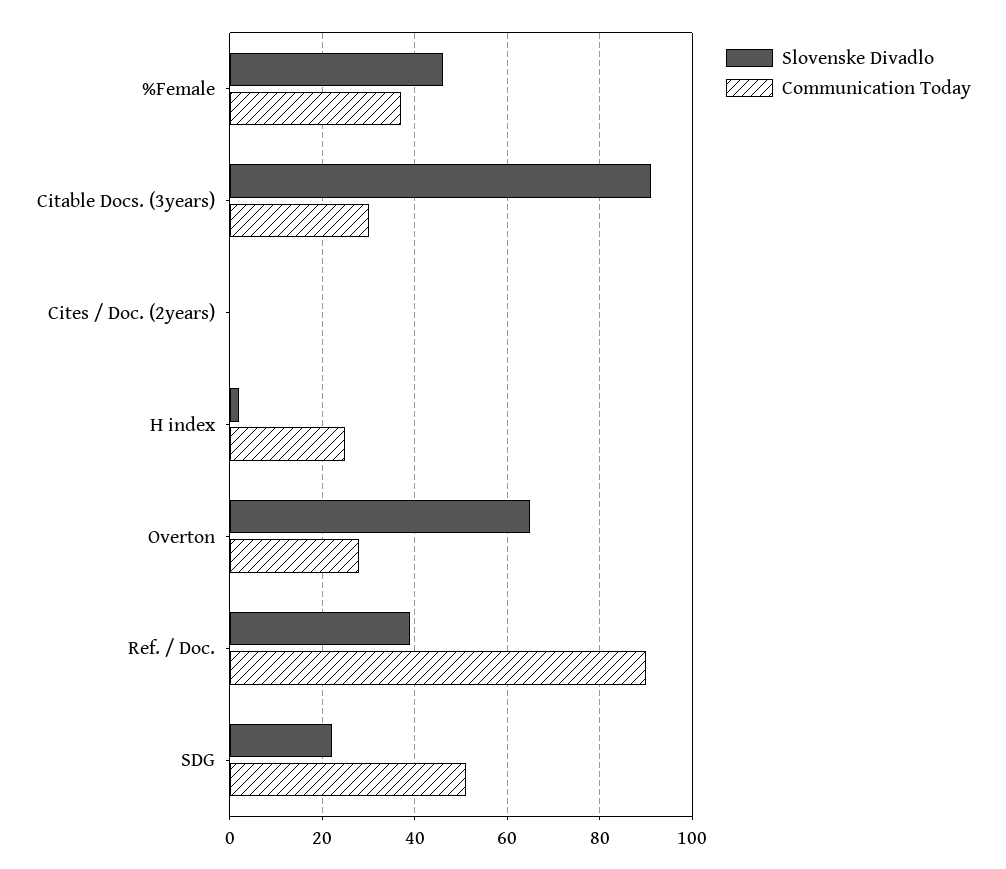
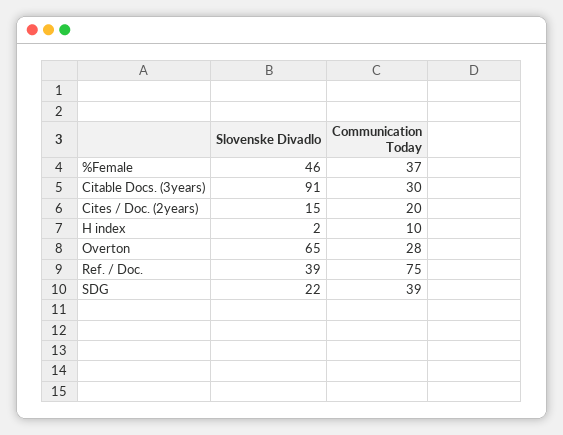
  {
    "Slovenske Divadlo": {
      "%Female": 46,
      "Citable Docs. (3years)": 91,
-     "Cites / Doc. (2years)": 0,
+     "Cites / Doc. (2years)": 15,
      "H index": 2,
      "Overton": 65,
      "Ref. / Doc.": 39,
      "SDG": 22
    },
    "Communication Today": {
      "%Female": 37,
      "Citable Docs. (3years)": 30,
-     "Cites / Doc. (2years)": 0,
+     "Cites / Doc. (2years)": 20,
-     "H index": 25,
+     "H index": 10,
      "Overton": 28,
-     "Ref. / Doc.": 90,
+     "Ref. / Doc.": 75,
-     "SDG": 50
+     "SDG": 39
    }
  }

